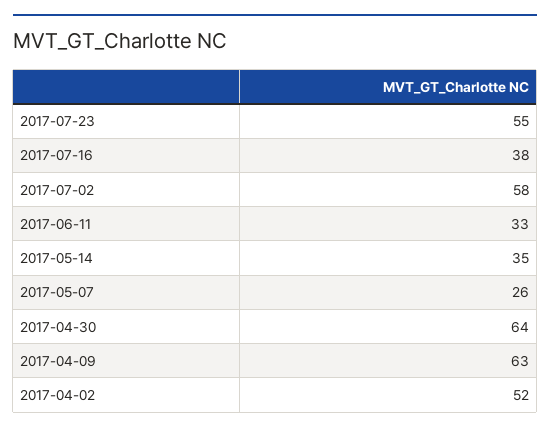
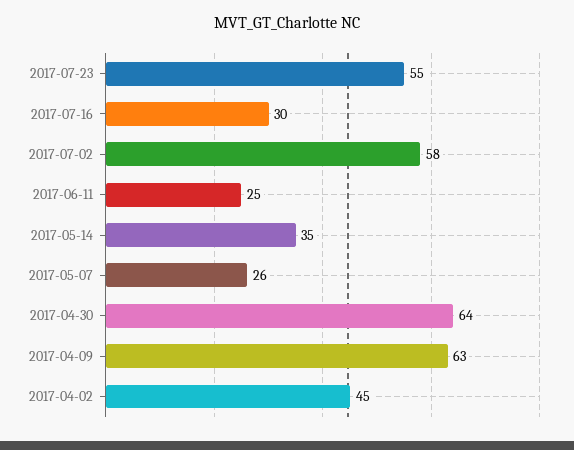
  {
    "2017-07-23": 55,
-   "2017-07-16": 38,
+   "2017-07-16": 30,
    "2017-07-02": 58,
-   "2017-06-11": 33,
+   "2017-06-11": 25,
    "2017-05-14": 35,
    "2017-05-07": 26,
    "2017-04-30": 64,
    "2017-04-09": 63,
-   "2017-04-02": 52
+   "2017-04-02": 45
  }

